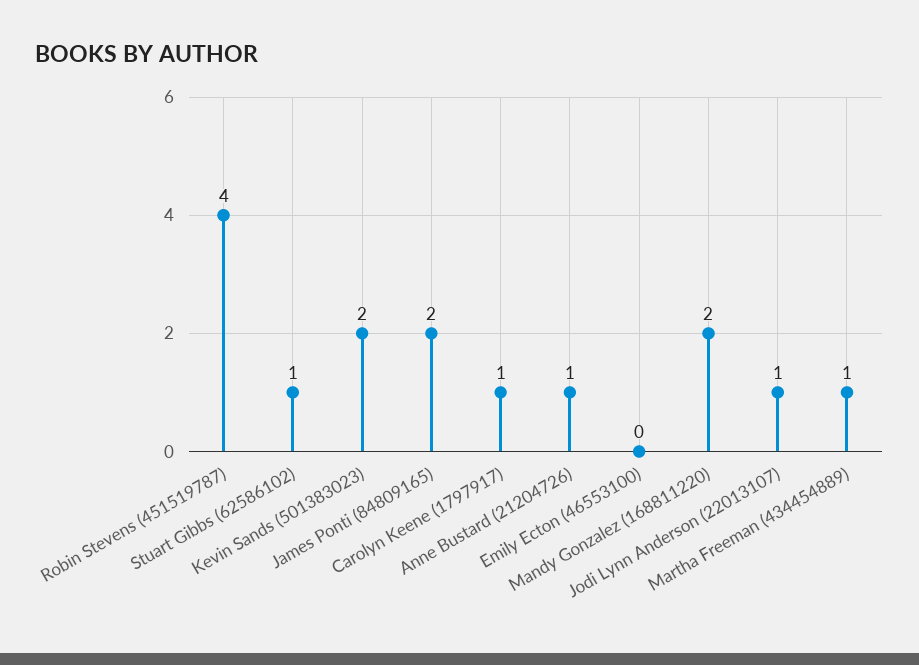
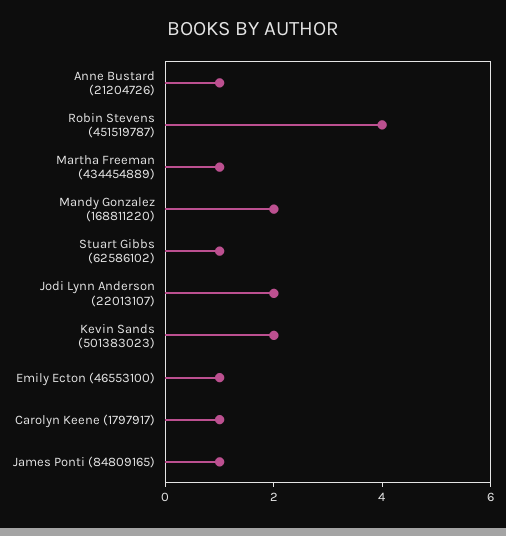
  {
    "Robin Stevens (451519787)": 4,
    "Stuart Gibbs (62586102)": 1,
    "Kevin Sands (501383023)": 2,
-   "James Ponti (84809165)": 2,
+   "James Ponti (84809165)": 1,
    "Carolyn Keene (1797917)": 1,
    "Anne Bustard (21204726)": 1,
-   "Emily Ecton (46553100)": 0,
+   "Emily Ecton (46553100)": 1,
    "Mandy Gonzalez (168811220)": 2,
-   "Jodi Lynn Anderson (22013107)": 1,
+   "Jodi Lynn Anderson (22013107)": 2,
    "Martha Freeman (434454889)": 1
  }

